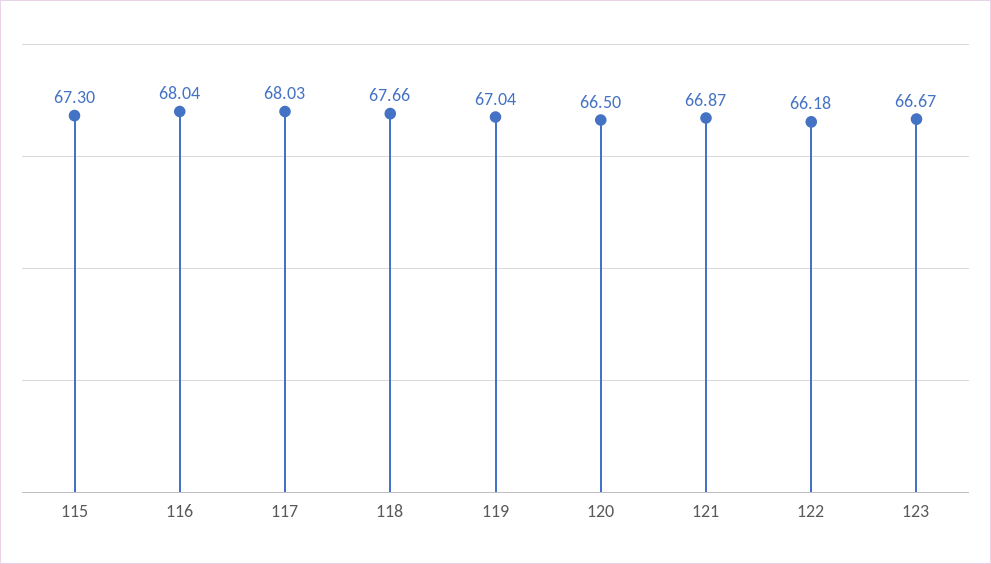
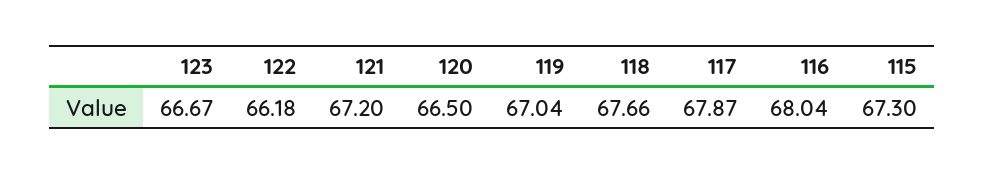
  {
    "115": 67.3,
    "116": 68.04,
-   "117": 68.03,
+   "117": 67.87,
    "118": 67.66,
    "119": 67.04,
    "120": 66.5,
-   "121": 66.87,
+   "121": 67.2,
    "122": 66.18,
    "123": 66.67
  }

